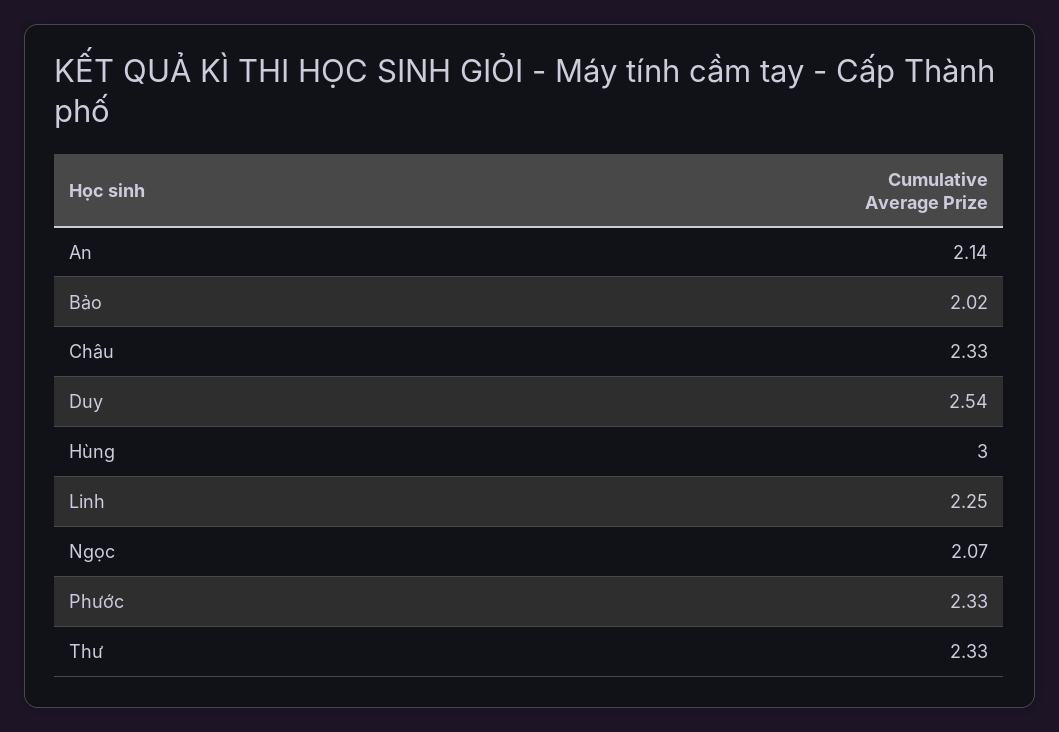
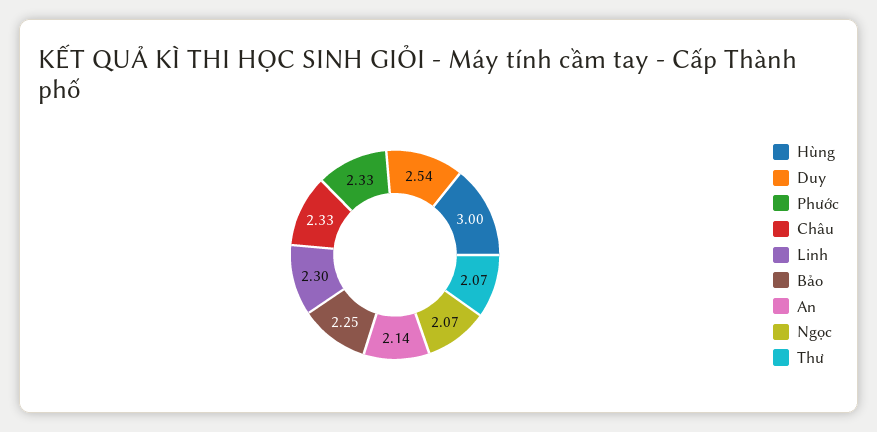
  {
    "An": 2.14,
-   "Bảo": 2.02,
+   "Bảo": 2.25,
    "Châu": 2.33,
    "Duy": 2.54,
    "Hùng": 3,
-   "Linh": 2.25,
+   "Linh": 2.3,
    "Ngọc": 2.07,
    "Phước": 2.33,
-   "Thư": 2.33
+   "Thư": 2.07
  }

